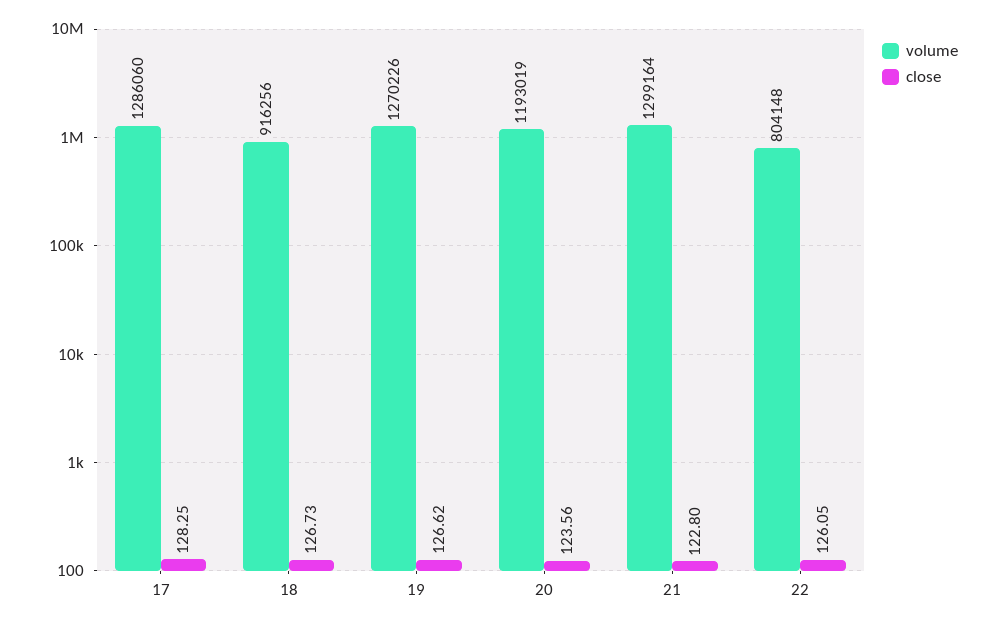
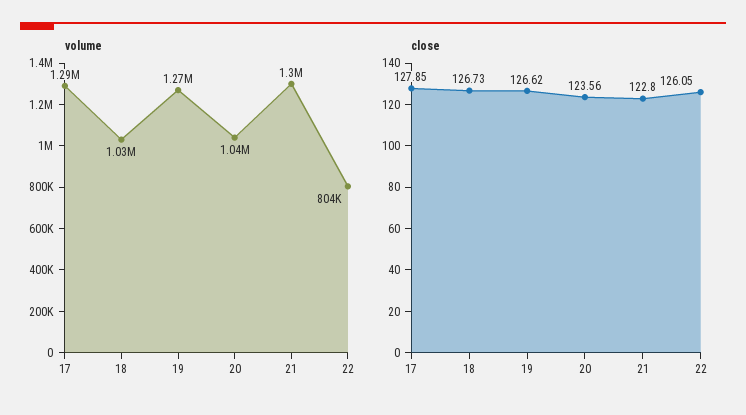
  {
    "volume": {
      "17": 1286060,
-     "18": 916256,
+     "18": 1030000,
      "19": 1270226,
-     "20": 1193019,
+     "20": 1040000,
      "21": 1299164,
      "22": 804148
    },
    "close": {
-     "17": 128.25,
+     "17": 127.85,
      "18": 126.73,
      "19": 126.62,
      "20": 123.56,
      "21": 122.8,
      "22": 126.05
    }
  }

